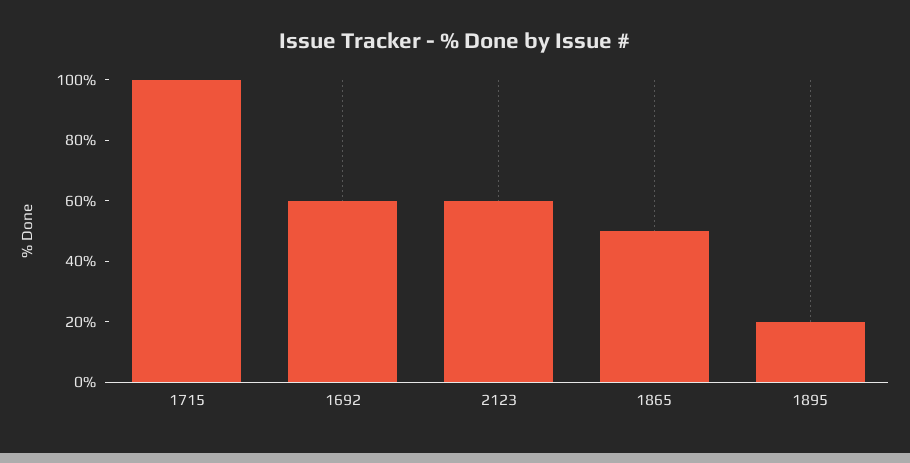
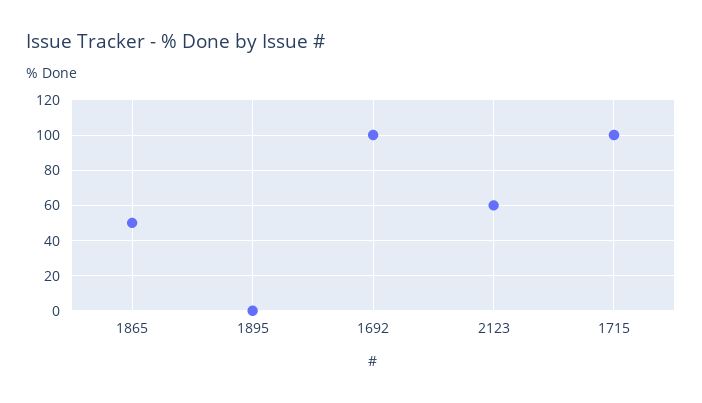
  {
    "1715": 100,
-   "1692": 60,
+   "1692": 100,
    "2123": 60,
    "1865": 50,
-   "1895": 20
+   "1895": 0
  }

